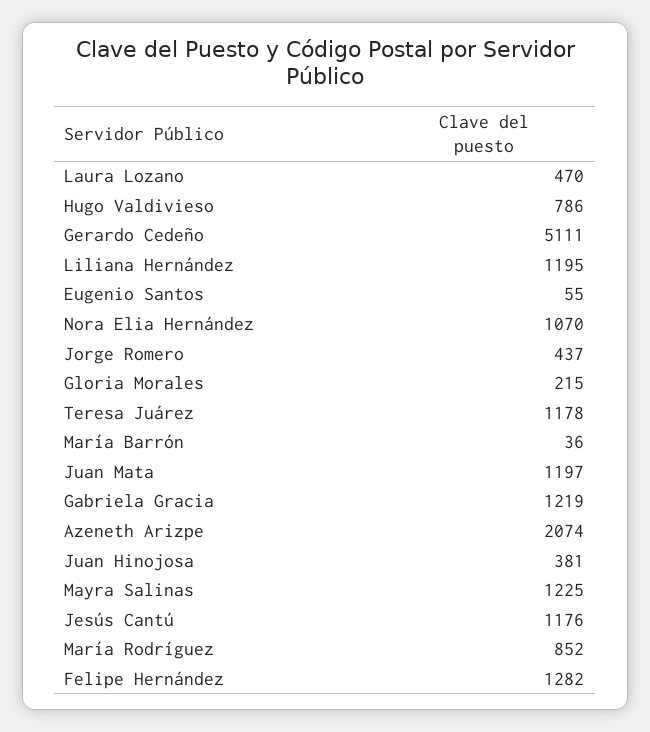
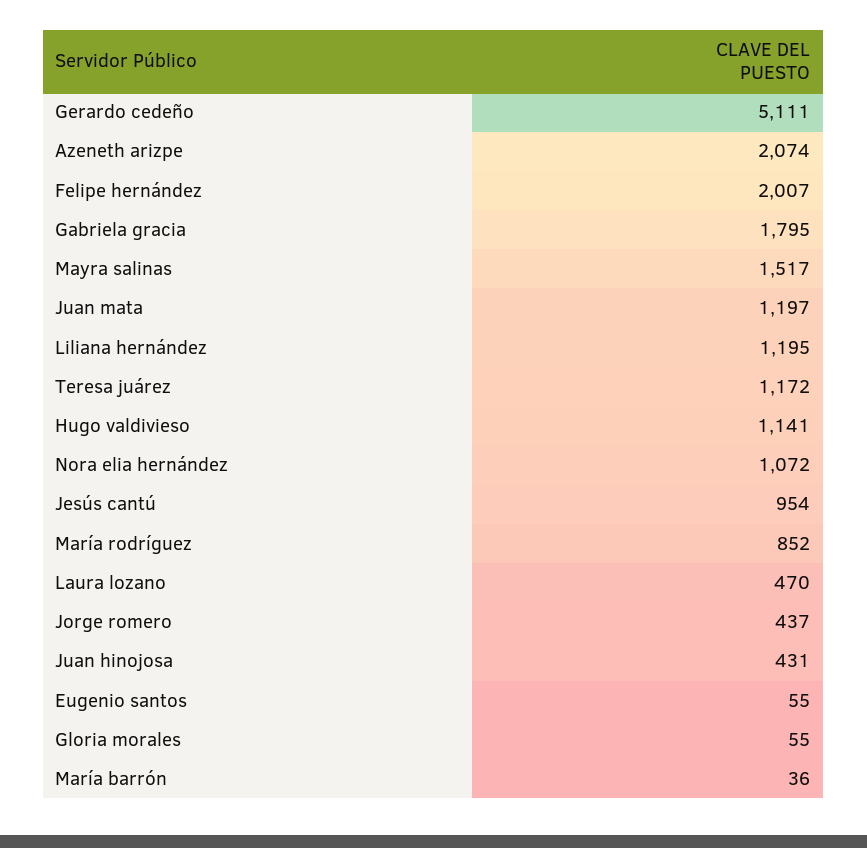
  {
    "Laura Lozano": 470,
-   "Hugo Valdivieso": 786,
+   "Hugo Valdivieso": 1141,
    "Gerardo Cedeño": 5111,
    "Liliana Hernández": 1195,
    "Eugenio Santos": 55,
-   "Nora Elia Hernández": 1070,
+   "Nora Elia Hernández": 1072,
    "Jorge Romero": 437,
-   "Gloria Morales": 215,
+   "Gloria Morales": 55,
-   "Teresa Juárez": 1178,
+   "Teresa Juárez": 1172,
    "María Barrón": 36,
    "Juan Mata": 1197,
-   "Gabriela Gracia": 1219,
+   "Gabriela Gracia": 1795,
    "Azeneth Arizpe": 2074,
-   "Juan Hinojosa": 381,
+   "Juan Hinojosa": 431,
-   "Mayra Salinas": 1225,
+   "Mayra Salinas": 1517,
-   "Jesús Cantú": 1176,
+   "Jesús Cantú": 954,
    "María Rodríguez": 852,
-   "Felipe Hernández": 1282
+   "Felipe Hernández": 2007
  }

